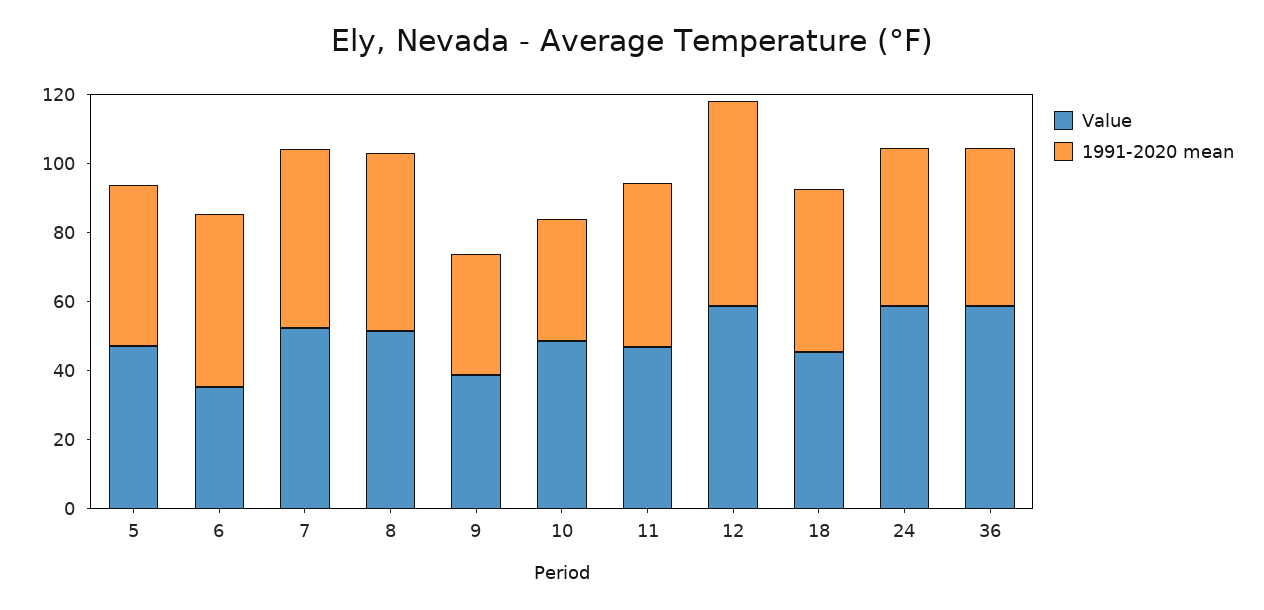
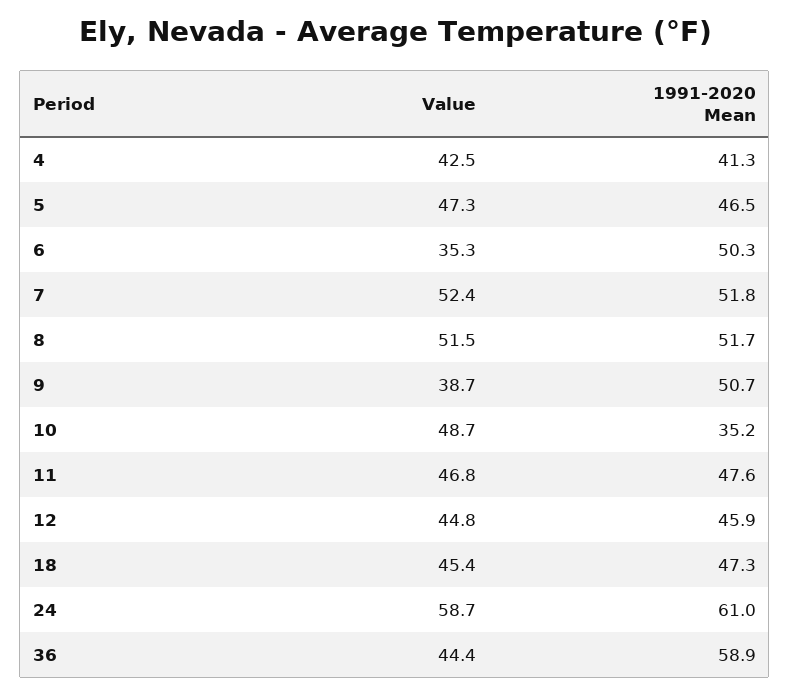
  {
    "Value": {
      "5": 47.3,
      "6": 35.3,
      "7": 52.4,
      "8": 51.5,
      "9": 38.7,
      "10": 48.7,
      "11": 46.8,
-     "12": 60,
+     "12": 44.8,
      "18": 45.4,
      "24": 58.7,
-     "36": 60
+     "36": 44.4,
+     "4": 42.5
    },
    "1991-2020 mean": {
      "5": 46.5,
      "6": 50.3,
      "7": 51.8,
      "8": 51.7,
-     "9": 35,
+     "9": 50.7,
      "10": 35.2,
      "11": 47.6,
-     "12": 60,
+     "12": 45.9,
      "18": 47.3,
-     "24": 45,
+     "24": 61,
-     "36": 45
+     "36": 58.9,
+     "4": 41.3
    }
  }

